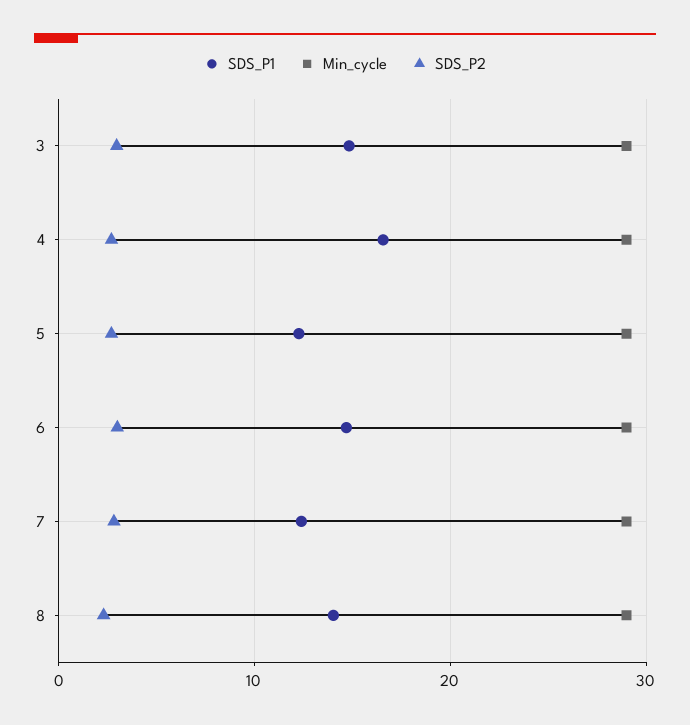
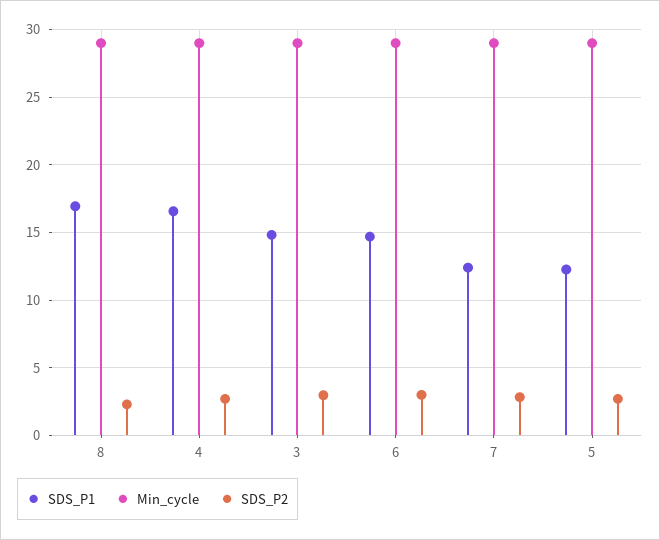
  {
    "SDS_P1": {
      "3": 15,
      "4": 16.5,
      "5": 12.5,
      "6": 14.5,
      "7": 12.5,
-     "8": 14
+     "8": 17
    },
    "Min_cycle": {
      "3": 29,
      "4": 29,
      "5": 29,
      "6": 29,
      "7": 29,
      "8": 29
    },
    "SDS_P2": {
      "3": 3,
      "4": 2.5,
      "5": 2.5,
      "6": 3,
      "7": 3,
      "8": 2.5
    }
  }

